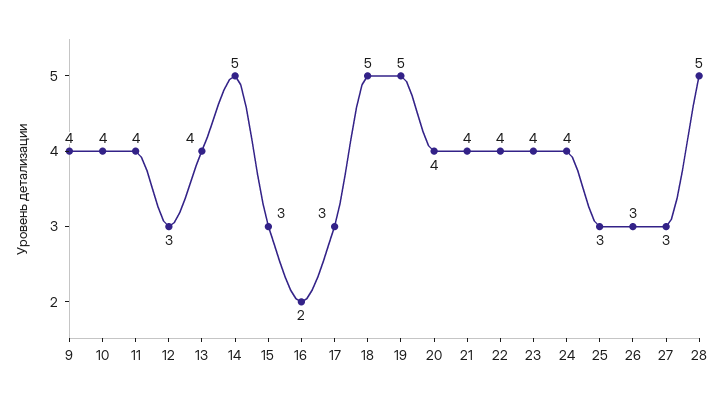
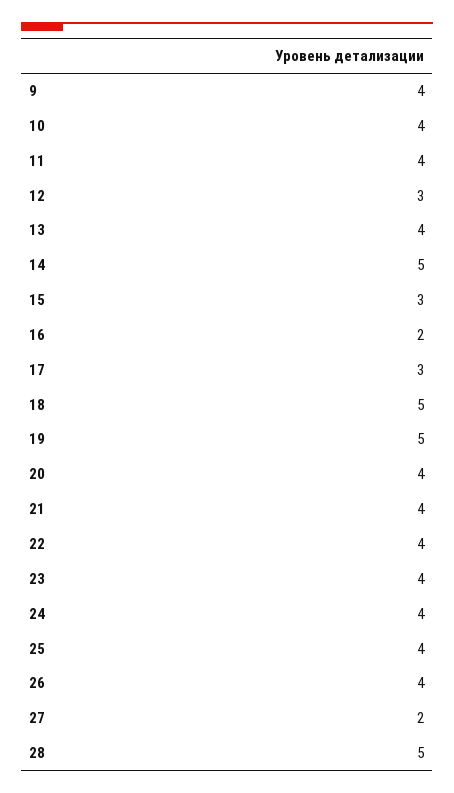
  {
    "9": 4,
    "10": 4,
    "11": 4,
    "12": 3,
    "13": 4,
    "14": 5,
    "15": 3,
    "16": 2,
    "17": 3,
    "18": 5,
    "19": 5,
    "20": 4,
    "21": 4,
    "22": 4,
    "23": 4,
    "24": 4,
-   "25": 3,
+   "25": 4,
-   "26": 3,
+   "26": 4,
-   "27": 3,
+   "27": 2,
    "28": 5
  }

